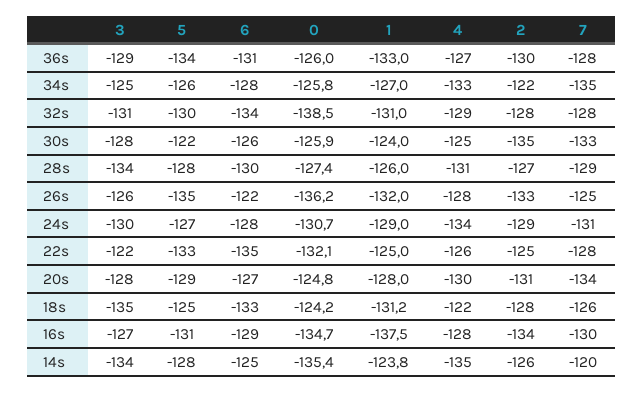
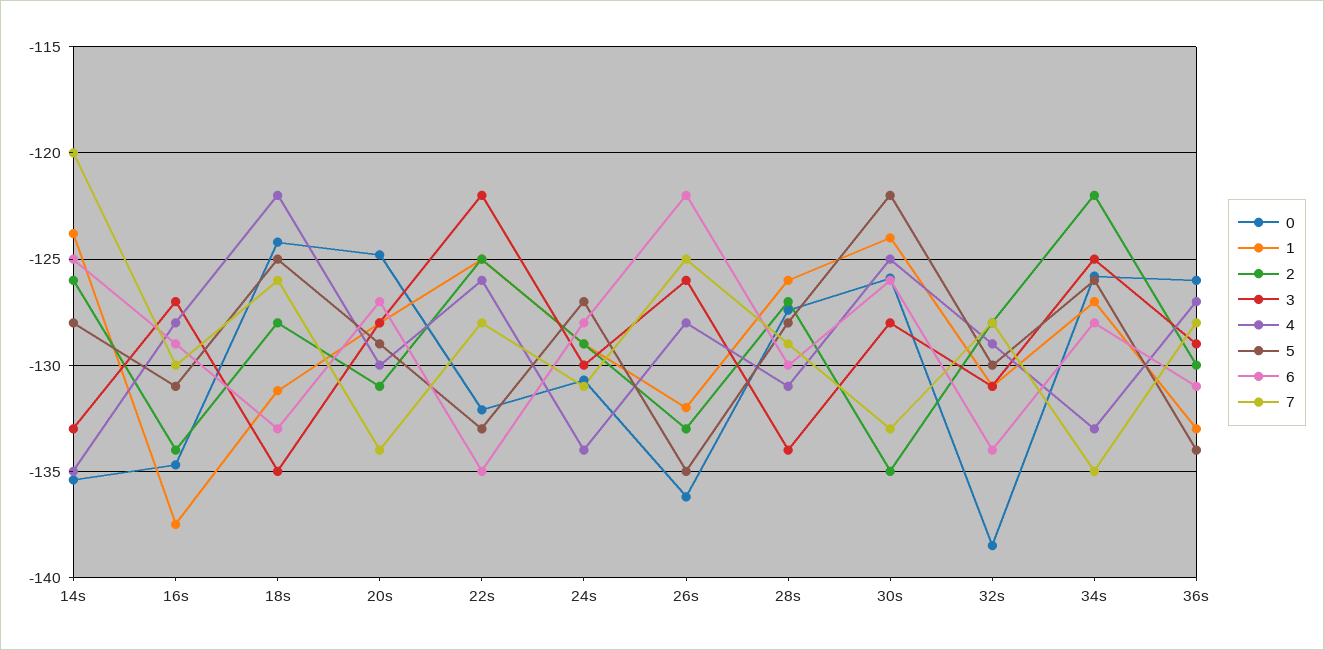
  {
    "3": {
      "36s": -129,
      "34s": -125,
      "32s": -131,
      "30s": -128,
      "28s": -134,
      "26s": -126,
      "24s": -130,
      "22s": -122,
      "20s": -128,
      "18s": -135,
      "16s": -127,
-     "14s": -134
+     "14s": -133
    },
    "5": {
      "36s": -134,
      "34s": -126,
      "32s": -130,
      "30s": -122,
      "28s": -128,
      "26s": -135,
      "24s": -127,
      "22s": -133,
      "20s": -129,
      "18s": -125,
      "16s": -131,
      "14s": -128
    },
    "6": {
      "36s": -131,
      "34s": -128,
      "32s": -134,
      "30s": -126,
      "28s": -130,
      "26s": -122,
      "24s": -128,
      "22s": -135,
      "20s": -127,
      "18s": -133,
      "16s": -129,
      "14s": -125
    },
    "0": {
      "36s": -126,
      "34s": -125.8,
      "32s": -138.5,
      "30s": -125.9,
      "28s": -127.4,
      "26s": -136.2,
      "24s": -130.7,
      "22s": -132.1,
      "20s": -124.8,
      "18s": -124.2,
      "16s": -134.7,
      "14s": -135.4
    },
    "1": {
      "36s": -133,
      "34s": -127,
      "32s": -131,
      "30s": -124,
      "28s": -126,
      "26s": -132,
      "24s": -129,
      "22s": -125,
      "20s": -128,
      "18s": -131.2,
      "16s": -137.5,
      "14s": -123.8
    },
    "4": {
      "36s": -127,
      "34s": -133,
      "32s": -129,
      "30s": -125,
      "28s": -131,
      "26s": -128,
      "24s": -134,
      "22s": -126,
      "20s": -130,
      "18s": -122,
      "16s": -128,
      "14s": -135
    },
    "2": {
      "36s": -130,
      "34s": -122,
      "32s": -128,
      "30s": -135,
      "28s": -127,
      "26s": -133,
      "24s": -129,
      "22s": -125,
      "20s": -131,
      "18s": -128,
      "16s": -134,
      "14s": -126
    },
    "7": {
      "36s": -128,
      "34s": -135,
      "32s": -128,
      "30s": -133,
      "28s": -129,
      "26s": -125,
      "24s": -131,
      "22s": -128,
      "20s": -134,
      "18s": -126,
      "16s": -130,
      "14s": -120
    }
  }

